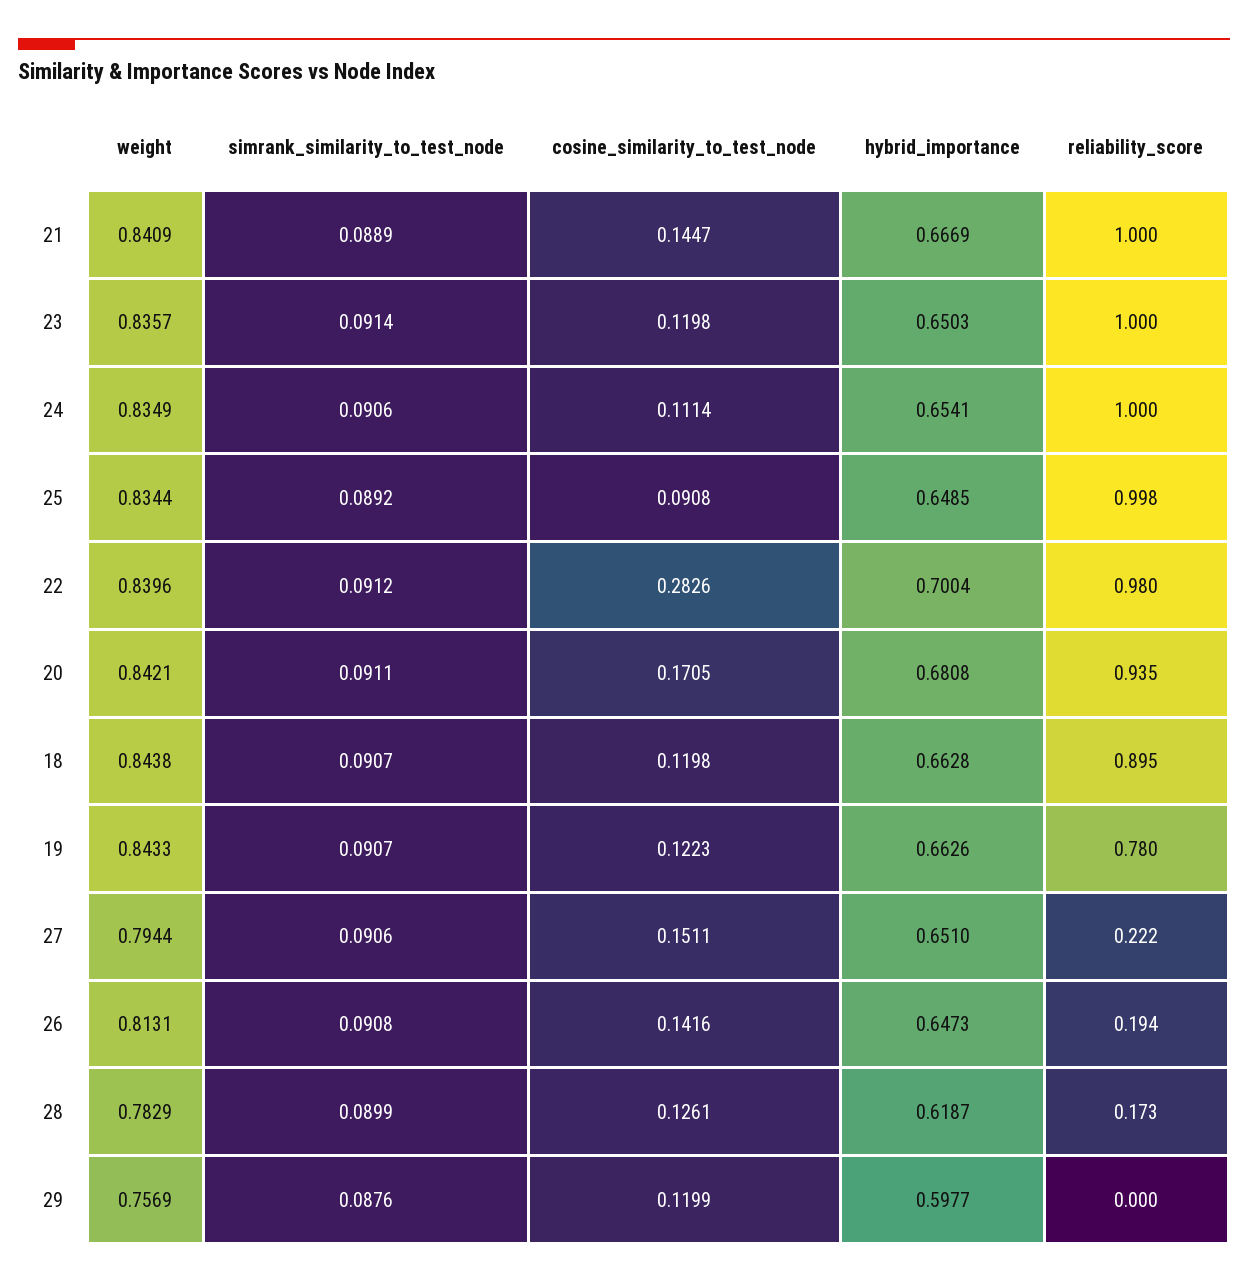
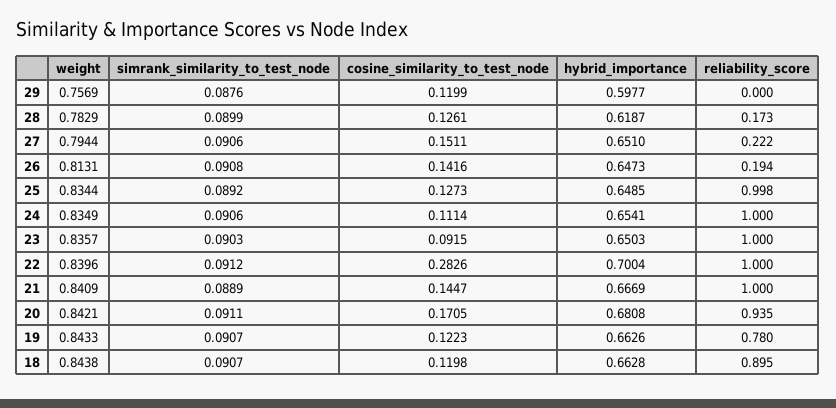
  {
    "weight": {
      "21": 0.8409,
      "23": 0.8357,
      "24": 0.8349,
      "25": 0.8344,
      "22": 0.8396,
      "20": 0.8421,
      "18": 0.8438,
      "19": 0.8433,
      "27": 0.7944,
      "26": 0.8131,
      "28": 0.7829,
      "29": 0.7569
    },
    "simrank_similarity_to_test_node": {
      "21": 0.0889,
-     "23": 0.0914,
+     "23": 0.0903,
      "24": 0.0906,
      "25": 0.0892,
      "22": 0.0912,
      "20": 0.0911,
      "18": 0.0907,
      "19": 0.0907,
      "27": 0.0906,
      "26": 0.0908,
      "28": 0.0899,
      "29": 0.0876
    },
    "cosine_similarity_to_test_node": {
      "21": 0.1447,
-     "23": 0.1198,
+     "23": 0.0915,
      "24": 0.1114,
-     "25": 0.0908,
+     "25": 0.1273,
      "22": 0.2826,
      "20": 0.1705,
      "18": 0.1198,
      "19": 0.1223,
      "27": 0.1511,
      "26": 0.1416,
      "28": 0.1261,
      "29": 0.1199
    },
    "hybrid_importance": {
      "21": 0.6669,
      "23": 0.6503,
      "24": 0.6541,
      "25": 0.6485,
      "22": 0.7004,
      "20": 0.6808,
      "18": 0.6628,
      "19": 0.6626,
      "27": 0.651,
      "26": 0.6473,
      "28": 0.6187,
      "29": 0.5977
    },
    "reliability_score": {
      "21": 1,
      "23": 1,
      "24": 1,
      "25": 0.998,
-     "22": 0.98,
+     "22": 1,
      "20": 0.935,
      "18": 0.895,
      "19": 0.78,
      "27": 0.222,
      "26": 0.194,
      "28": 0.173,
      "29": 0
    }
  }

